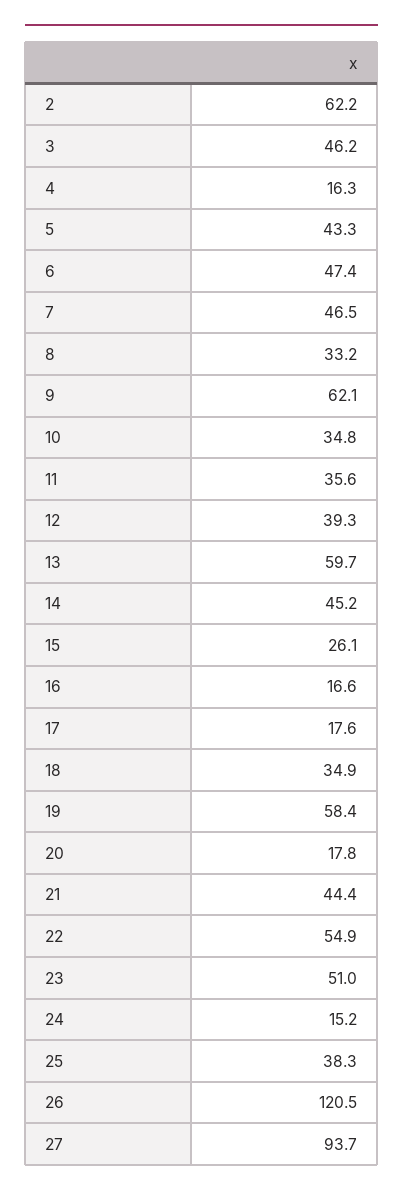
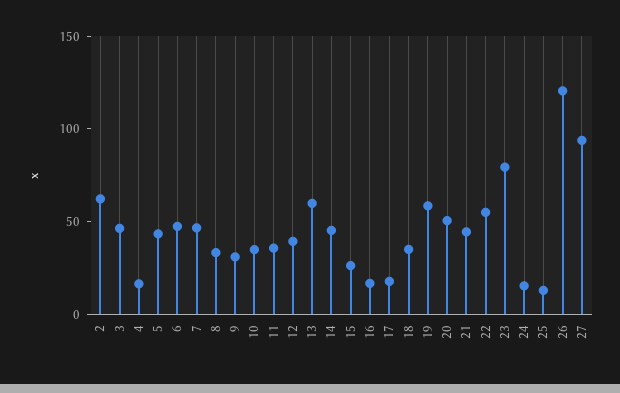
  {
    "2": 62.2,
    "3": 46.2,
    "4": 16.3,
    "5": 43.3,
    "6": 47.4,
    "7": 46.5,
    "8": 33.2,
-   "9": 62.1,
+   "9": 30,
    "10": 34.8,
    "11": 35.6,
    "12": 39.3,
    "13": 59.7,
    "14": 45.2,
    "15": 26.1,
    "16": 16.6,
    "17": 17.6,
    "18": 34.9,
    "19": 58.4,
-   "20": 17.8,
+   "20": 50,
    "21": 44.4,
    "22": 54.9,
-   "23": 51,
+   "23": 80,
    "24": 15.2,
-   "25": 38.3,
+   "25": 10,
    "26": 120.5,
    "27": 93.7
  }

